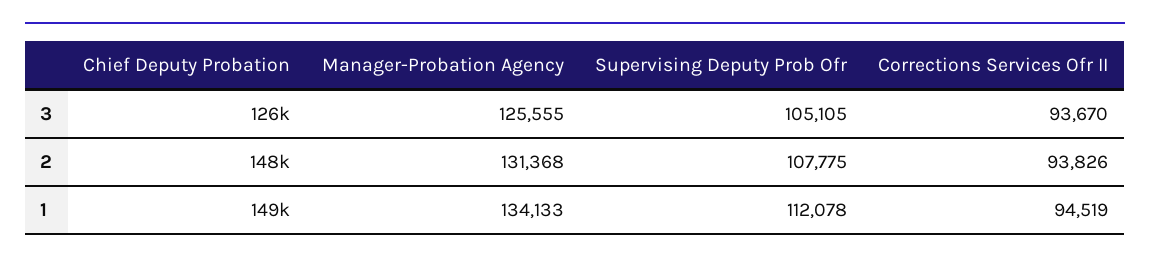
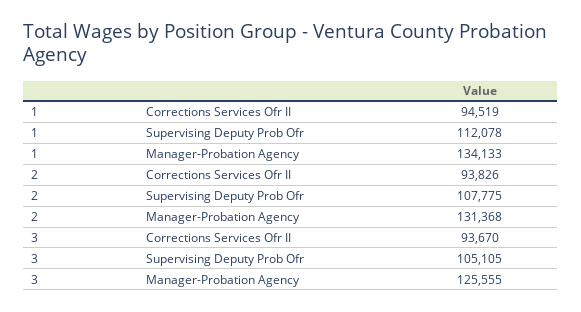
  {
-   "Chief Deputy Probation": {
-     "3": 126000,
-     "2": 148000,
-     "1": 149000
-   },
    "Manager-Probation Agency": {
      "3": 125555,
      "2": 131368,
      "1": 134133
    },
    "Supervising Deputy Prob Ofr": {
      "3": 105105,
      "2": 107775,
      "1": 112078
    },
    "Corrections Services Ofr II": {
      "3": 93670,
      "2": 93826,
      "1": 94519
    }
  }

